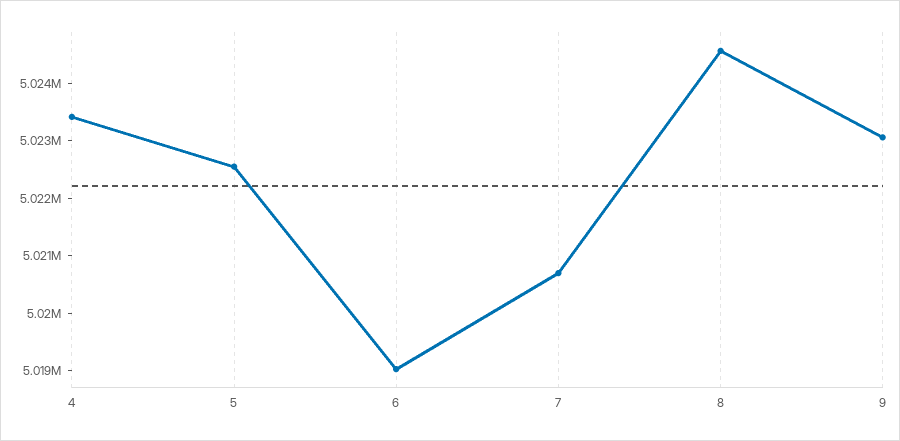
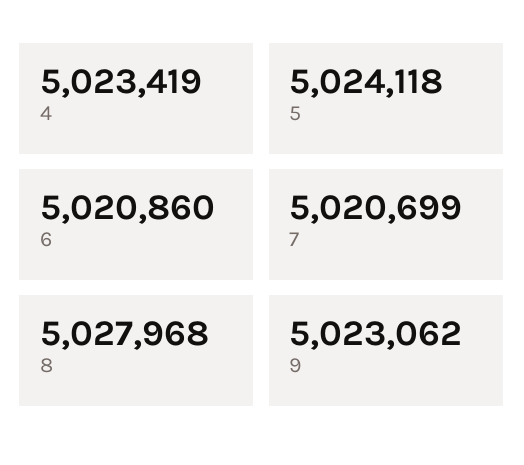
  {
    "4": 5023419,
-   "5": 5022600,
+   "5": 5024118,
-   "6": 5019000,
+   "6": 5020860,
    "7": 5020699,
-   "8": 5024600,
+   "8": 5027968,
    "9": 5023062
  }

